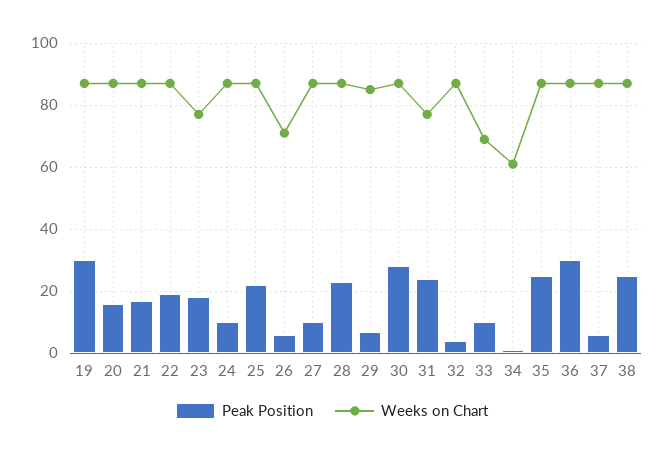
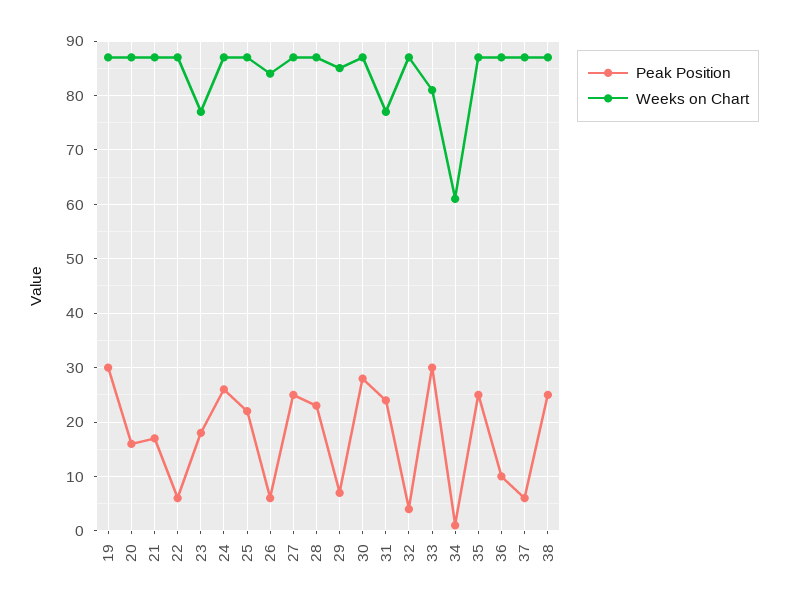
  {
    "Peak Position": {
      "19": 30,
      "20": 15,
      "21": 15,
-     "22": 20,
+     "22": 5,
      "23": 20,
-     "24": 10,
+     "24": 25,
      "25": 20,
      "26": 5,
-     "27": 10,
+     "27": 25,
      "28": 25,
      "29": 5,
      "30": 30,
      "31": 25,
      "32": 5,
-     "33": 10,
+     "33": 30,
      "34": 0,
      "35": 25,
-     "36": 30,
+     "36": 10,
      "37": 5,
      "38": 25
    },
    "Weeks on Chart": {
      "19": 85,
      "20": 85,
      "21": 85,
      "22": 85,
      "23": 75,
      "24": 85,
      "25": 85,
-     "26": 70,
+     "26": 85,
      "27": 85,
      "28": 85,
      "29": 85,
      "30": 85,
      "31": 75,
      "32": 85,
-     "33": 70,
+     "33": 80,
      "34": 60,
      "35": 85,
      "36": 85,
      "37": 85,
      "38": 85
    }
  }

